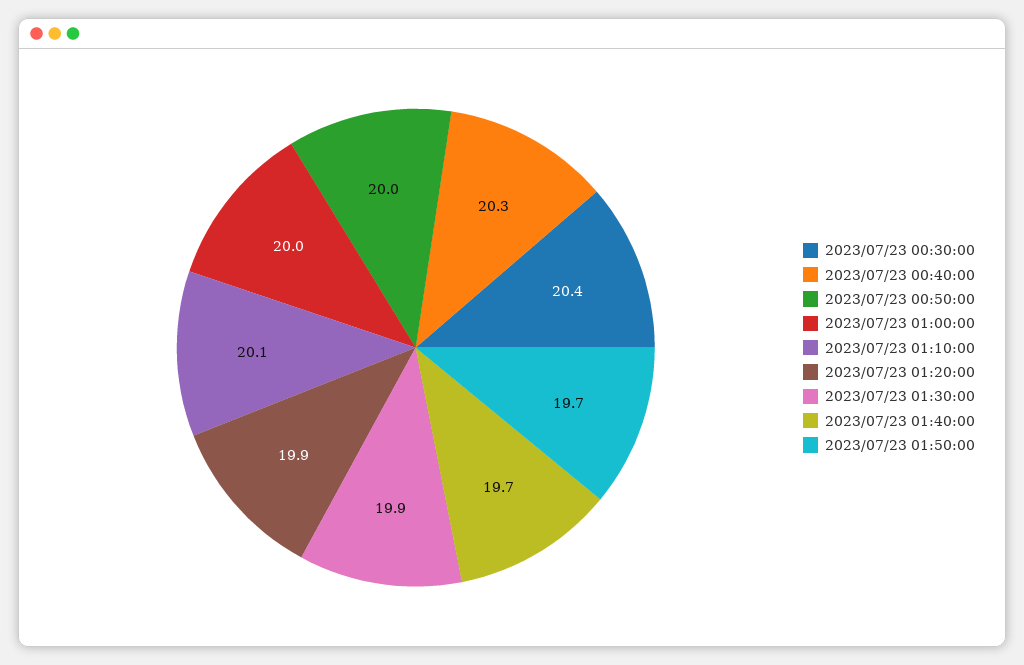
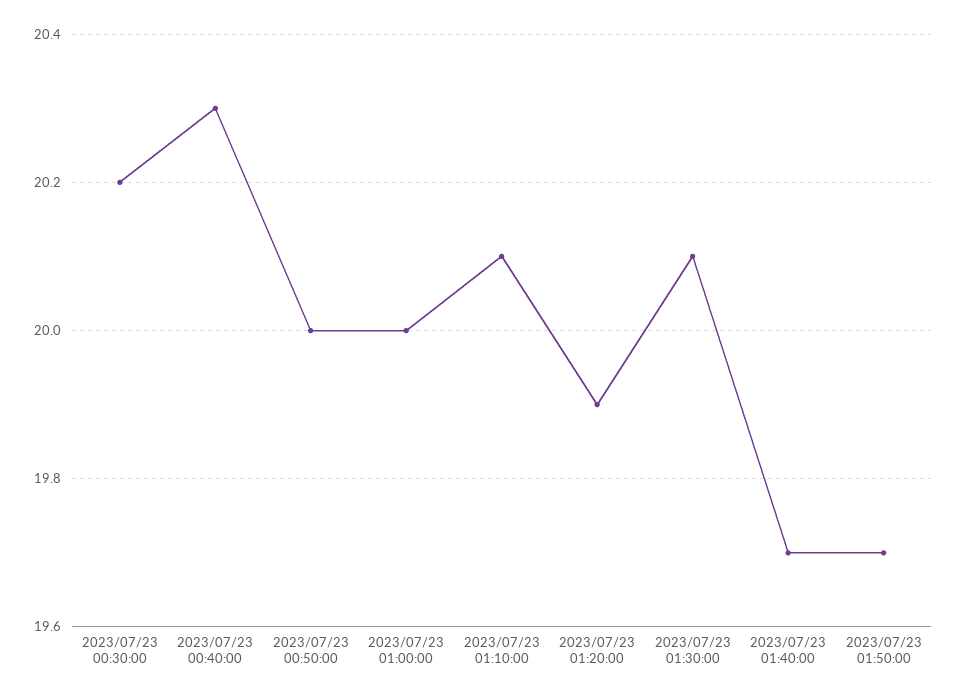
  {
-   "2023/07/23 00:30:00": 20.4,
+   "2023/07/23 00:30:00": 20.2,
    "2023/07/23 00:40:00": 20.3,
    "2023/07/23 00:50:00": 20,
    "2023/07/23 01:00:00": 20,
    "2023/07/23 01:10:00": 20.1,
    "2023/07/23 01:20:00": 19.9,
-   "2023/07/23 01:30:00": 19.9,
+   "2023/07/23 01:30:00": 20.1,
    "2023/07/23 01:40:00": 19.7,
    "2023/07/23 01:50:00": 19.7
  }

